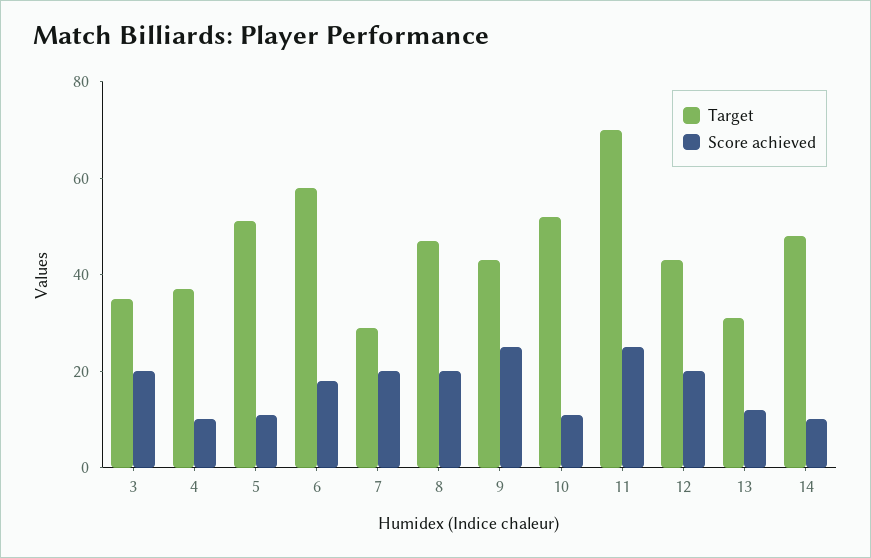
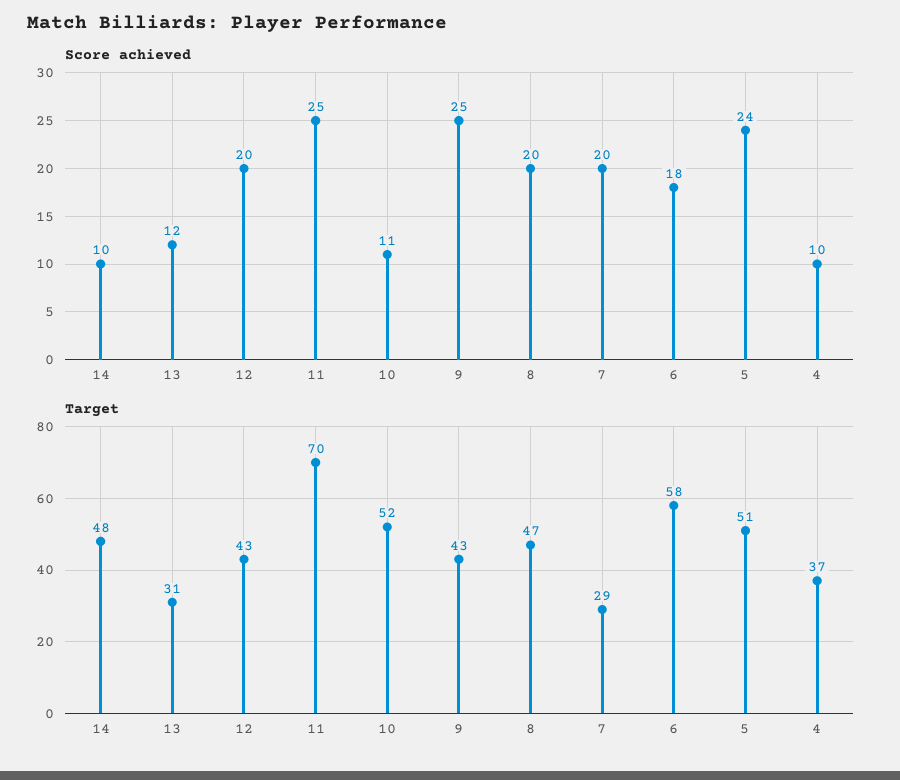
  {
    "Target": {
-     "3": 35,
      "4": 37,
      "5": 51,
      "6": 58,
      "7": 29,
      "8": 47,
      "9": 43,
      "10": 52,
      "11": 70,
      "12": 43,
      "13": 31,
      "14": 48
    },
    "Score achieved": {
-     "3": 20,
      "4": 10,
-     "5": 10,
+     "5": 24,
      "6": 18,
      "7": 20,
      "8": 20,
      "9": 25,
      "10": 11,
      "11": 25,
      "12": 20,
      "13": 12,
      "14": 10
    }
  }

